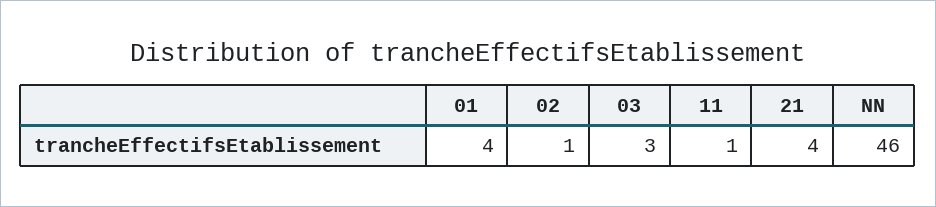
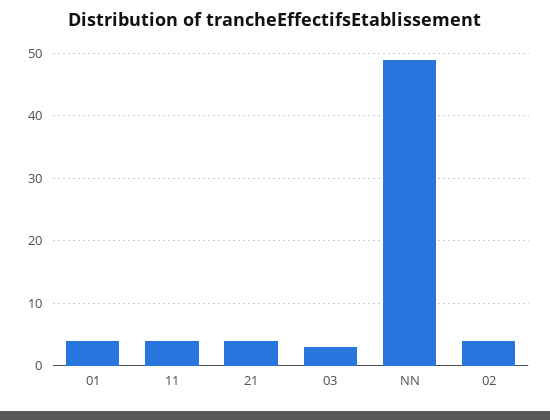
  {
    "01": 4,
-   "02": 1,
+   "02": 4,
    "03": 3,
-   "11": 1,
+   "11": 4,
    "21": 4,
-   "NN": 46
+   "NN": 49
  }

